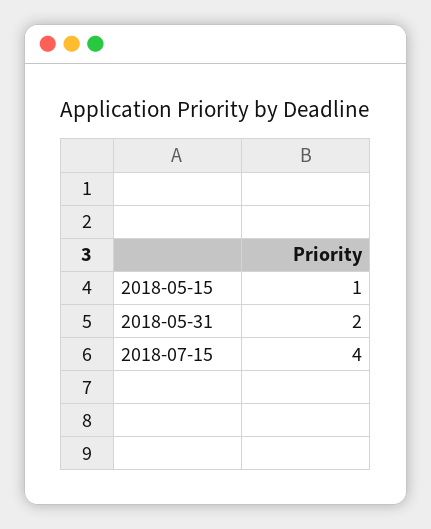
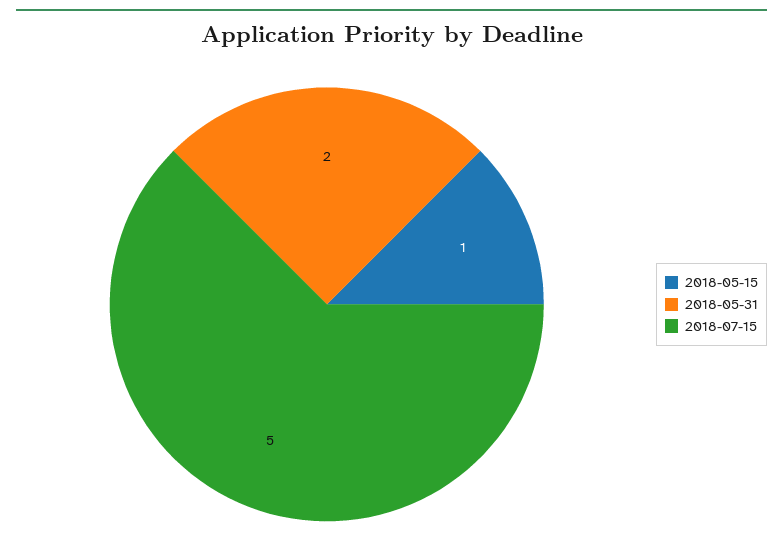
  {
    "2018-05-15": 1,
    "2018-05-31": 2,
-   "2018-07-15": 4
+   "2018-07-15": 5
  }

